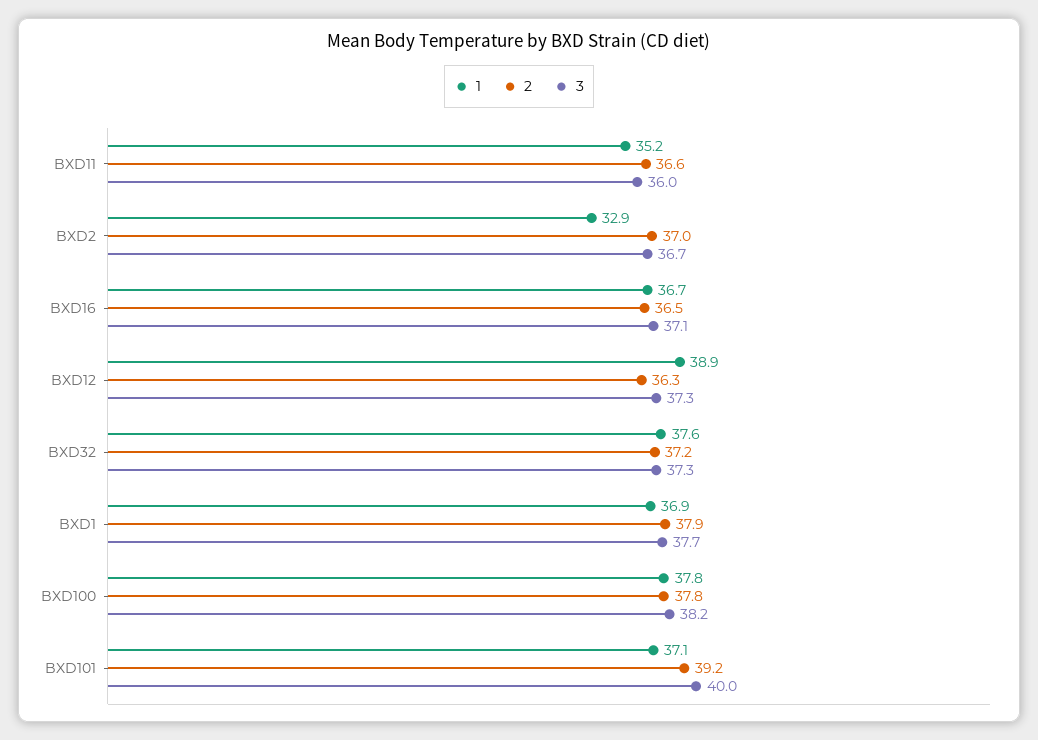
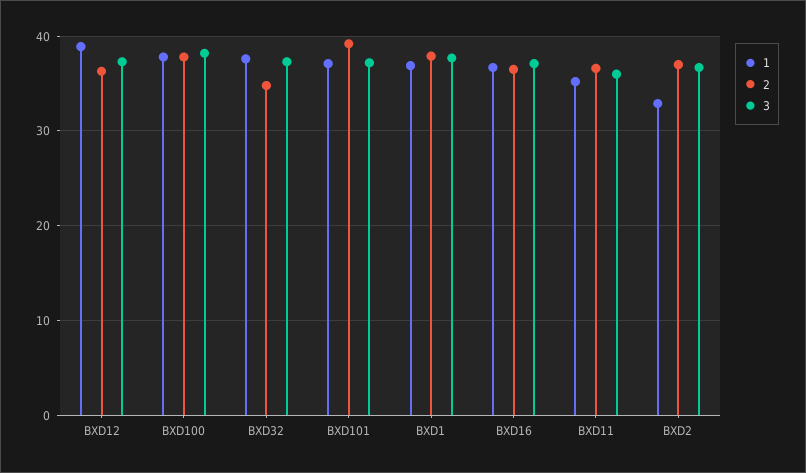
  {
    "1": {
      "BXD11": 35.2,
      "BXD2": 32.9,
      "BXD16": 36.7,
      "BXD12": 38.9,
      "BXD32": 37.6,
      "BXD1": 36.9,
      "BXD100": 37.8,
      "BXD101": 37.1
    },
    "2": {
      "BXD11": 36.6,
      "BXD2": 37,
      "BXD16": 36.5,
      "BXD12": 36.3,
-     "BXD32": 37.2,
+     "BXD32": 35,
      "BXD1": 37.9,
      "BXD100": 37.8,
      "BXD101": 39.2
    },
    "3": {
      "BXD11": 36,
      "BXD2": 36.7,
      "BXD16": 37.1,
      "BXD12": 37.3,
      "BXD32": 37.3,
      "BXD1": 37.7,
      "BXD100": 38.2,
-     "BXD101": 40
+     "BXD101": 37
    }
  }

